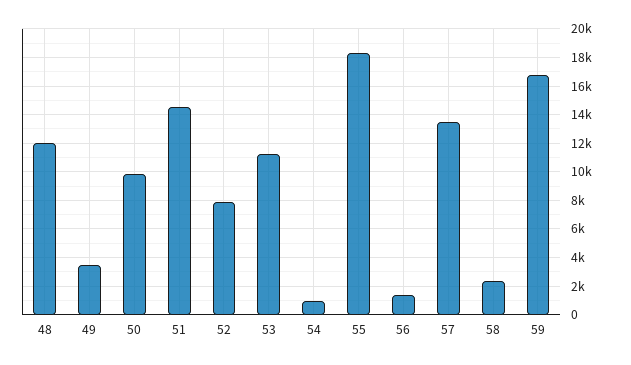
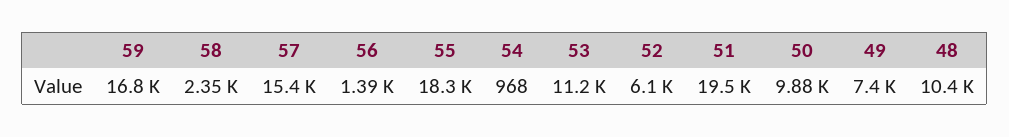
  {
-   "48": 12000,
+   "48": 10400,
-   "49": 3500,
+   "49": 7400,
    "50": 9880,
-   "51": 14500,
+   "51": 19500,
-   "52": 8000,
+   "52": 6100,
    "53": 11200,
    "54": 968,
    "55": 18300,
    "56": 1390,
-   "57": 13500,
+   "57": 15400,
    "58": 2350,
    "59": 16800
  }

